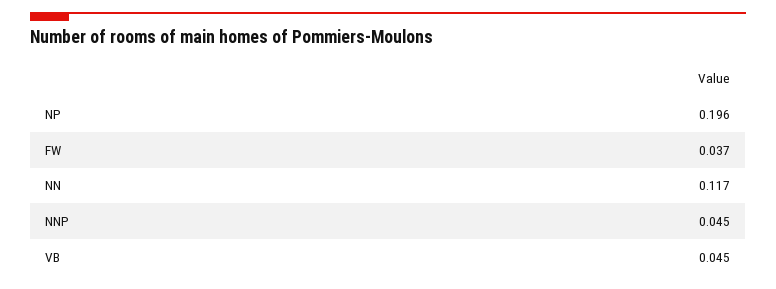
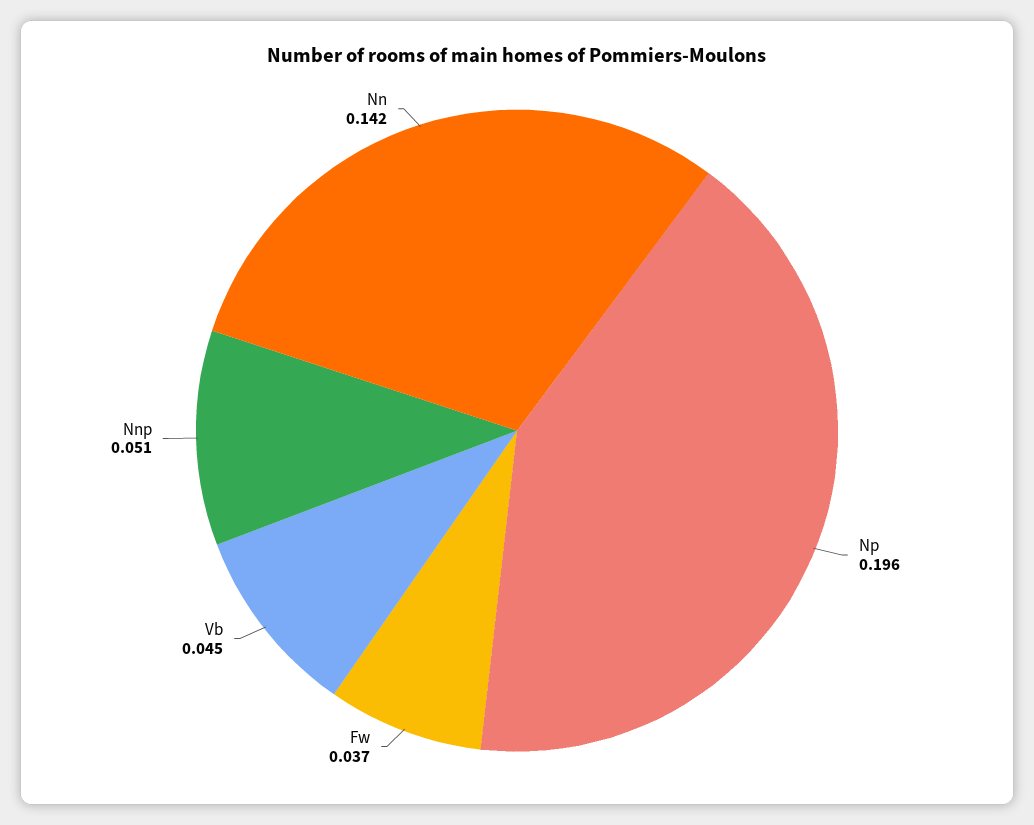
  {
    "NP": 0.196,
    "FW": 0.037,
-   "NN": 0.117,
+   "NN": 0.142,
-   "NNP": 0.045,
+   "NNP": 0.051,
    "VB": 0.045
  }

